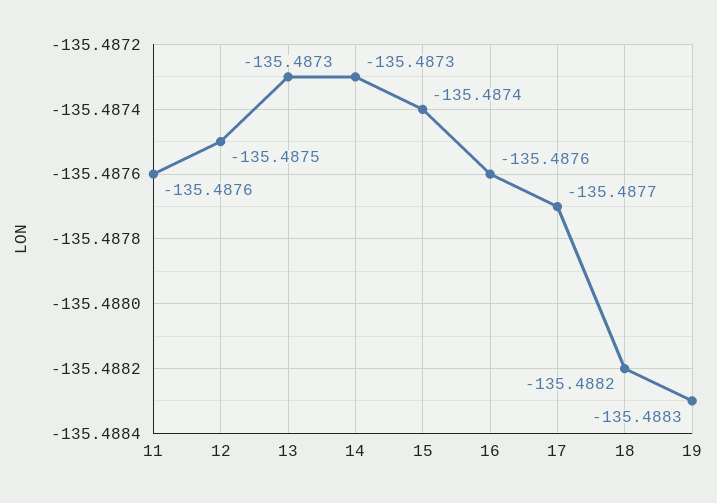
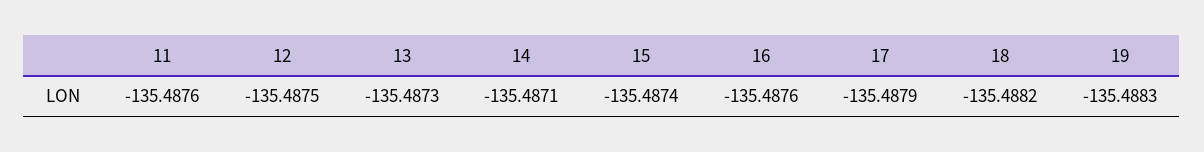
  {
    "11": -135.4876,
    "12": -135.4875,
    "13": -135.4873,
-   "14": -135.4873,
+   "14": -135.4871,
    "15": -135.4874,
    "16": -135.4876,
-   "17": -135.4877,
+   "17": -135.4879,
    "18": -135.4882,
    "19": -135.4883
  }

